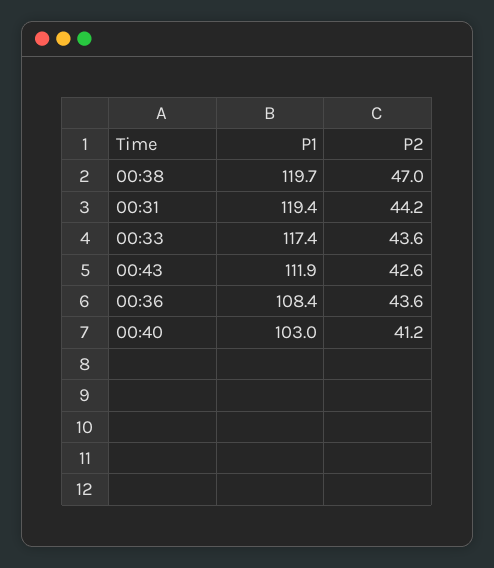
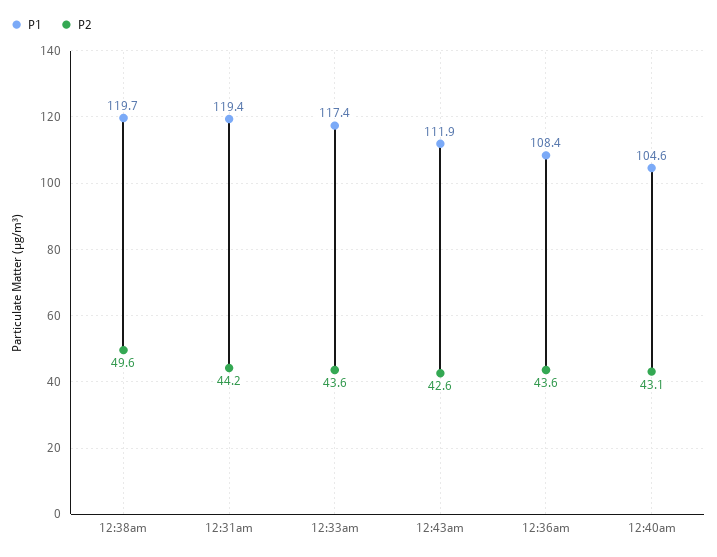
  {
    "P1": {
      "00:38": 119.7,
      "00:31": 119.4,
      "00:33": 117.4,
      "00:43": 111.9,
      "00:36": 108.4,
-     "00:40": 103
+     "00:40": 104.6
    },
    "P2": {
-     "00:38": 47,
+     "00:38": 49.6,
      "00:31": 44.2,
      "00:33": 43.6,
      "00:43": 42.6,
      "00:36": 43.6,
-     "00:40": 41.2
+     "00:40": 43.1
    }
  }

